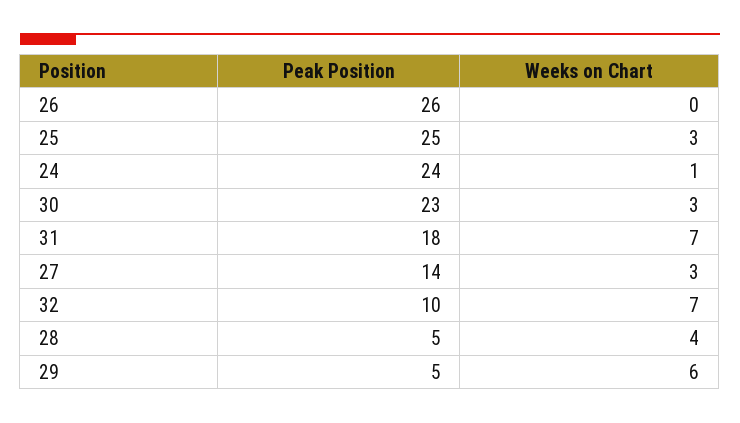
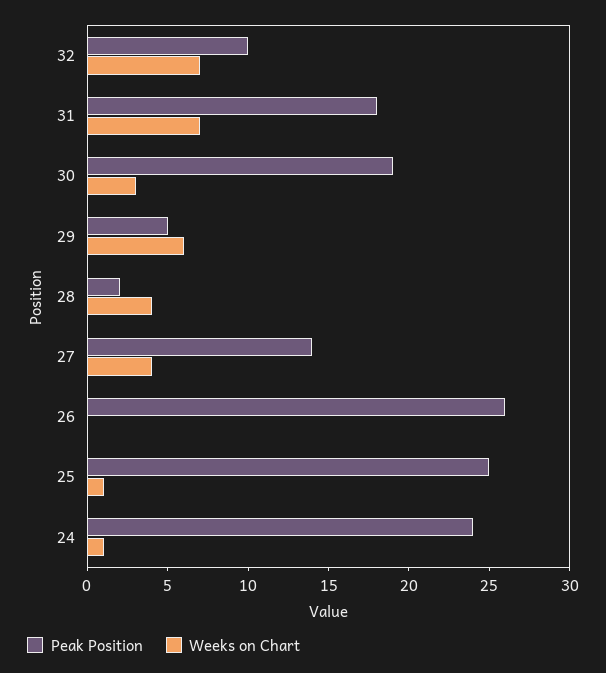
  {
    "Peak Position": {
      "26": 26,
      "25": 25,
      "24": 24,
-     "30": 23,
+     "30": 19,
      "31": 18,
      "27": 14,
      "32": 10,
-     "28": 5,
+     "28": 2,
      "29": 5
    },
    "Weeks on Chart": {
      "26": 0,
-     "25": 3,
+     "25": 1,
      "24": 1,
      "30": 3,
      "31": 7,
-     "27": 3,
+     "27": 4,
      "32": 7,
      "28": 4,
      "29": 6
    }
  }

